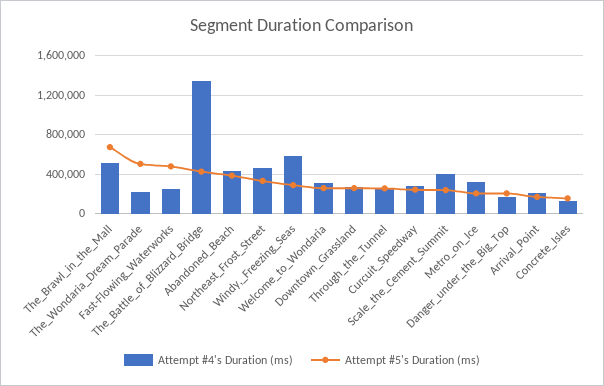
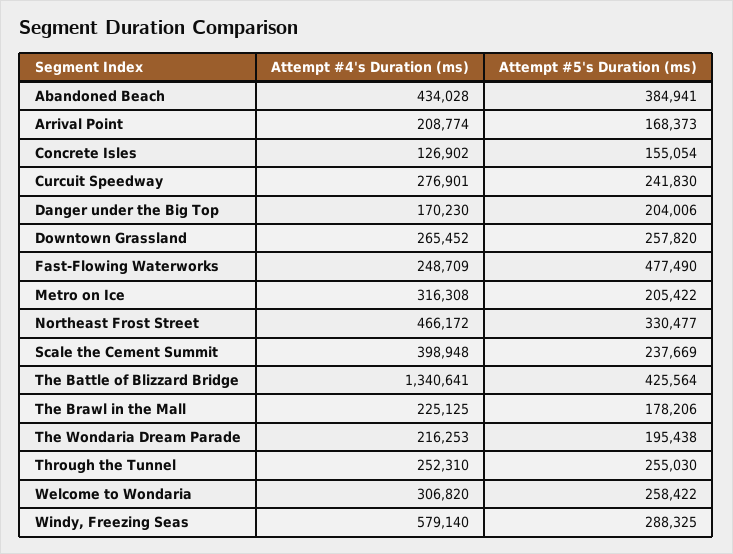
  {
    "Attempt #4's Duration (ms)": {
-     "The_Brawl_in_the_Mall": 500000,
+     "The_Brawl_in_the_Mall": 225125,
      "The_Wondaria_Dream_Parade": 216253,
      "Fast-Flowing_Waterworks": 248709,
      "The_Battle_of_Blizzard_Bridge": 1340641,
      "Abandoned_Beach": 434028,
      "Northeast_Frost_Street": 466172,
      "Windy,_Freezing_Seas": 579140,
      "Welcome_to_Wondaria": 306820,
      "Downtown_Grassland": 265452,
      "Through_the_Tunnel": 252310,
      "Curcuit_Speedway": 276901,
      "Scale_the_Cement_Summit": 398948,
      "Metro_on_Ice": 316308,
      "Danger_under_the_Big_Top": 170230,
      "Arrival_Point": 208774,
      "Concrete_Isles": 126902
    },
    "Attempt #5's Duration (ms)": {
-     "The_Brawl_in_the_Mall": 700000,
+     "The_Brawl_in_the_Mall": 178206,
-     "The_Wondaria_Dream_Parade": 500000,
+     "The_Wondaria_Dream_Parade": 195438,
      "Fast-Flowing_Waterworks": 477490,
      "The_Battle_of_Blizzard_Bridge": 425564,
      "Abandoned_Beach": 384941,
      "Northeast_Frost_Street": 330477,
      "Windy,_Freezing_Seas": 288325,
      "Welcome_to_Wondaria": 258422,
      "Downtown_Grassland": 257820,
      "Through_the_Tunnel": 255030,
      "Curcuit_Speedway": 241830,
      "Scale_the_Cement_Summit": 237669,
      "Metro_on_Ice": 205422,
      "Danger_under_the_Big_Top": 204006,
      "Arrival_Point": 168373,
      "Concrete_Isles": 155054
    }
  }

